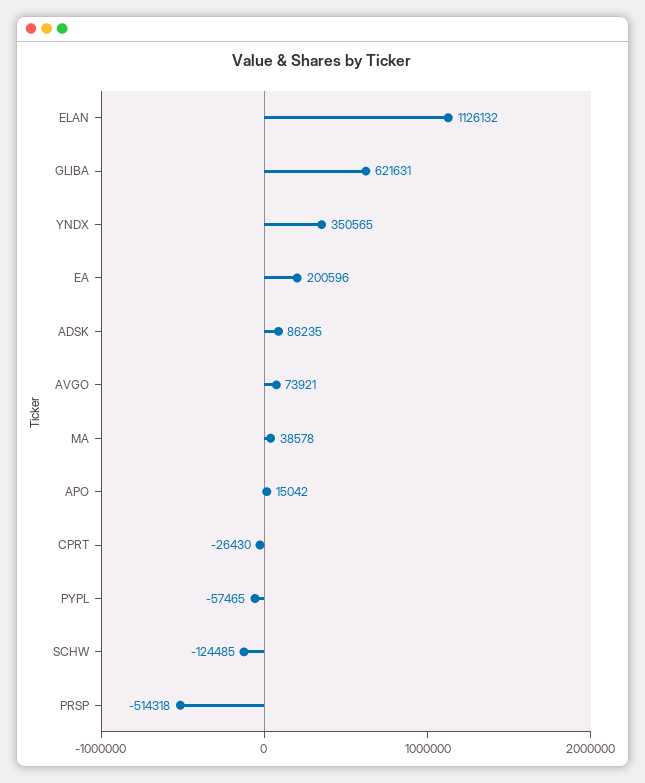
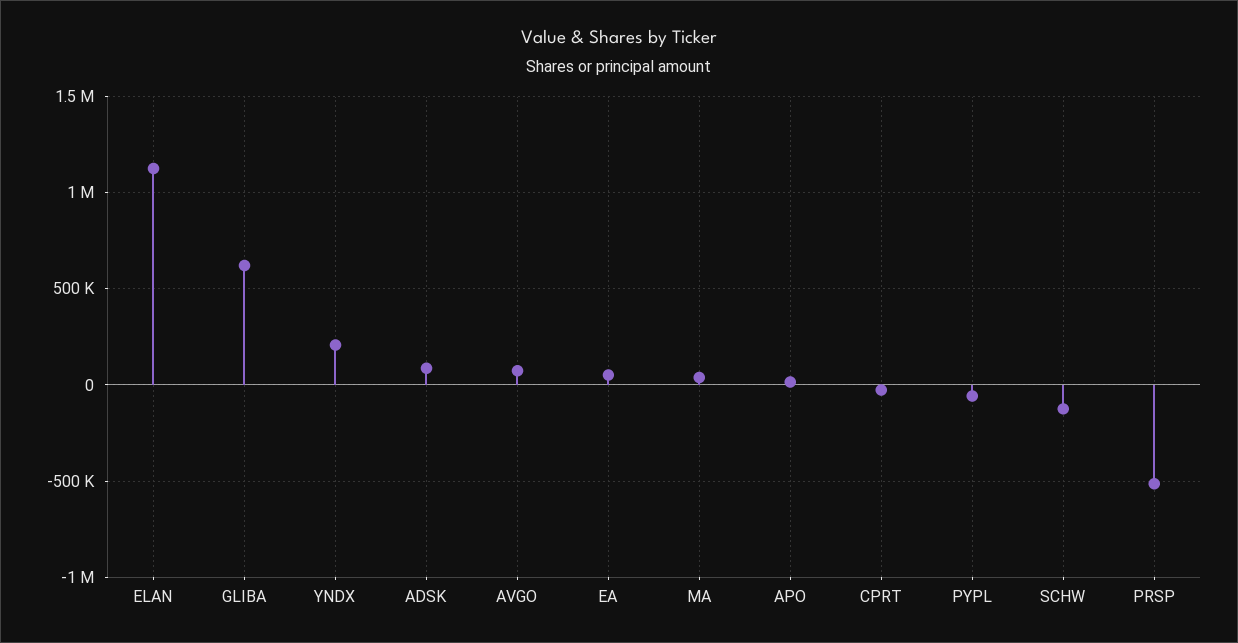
  {
    "ELAN": 1126132,
    "GLIBA": 621631,
-   "YNDX": 350565,
+   "YNDX": 200000,
-   "EA": 200596,
+   "EA": 50000,
    "ADSK": 86235,
    "AVGO": 73921,
    "MA": 38578,
    "APO": 15042,
    "CPRT": -26430,
    "PYPL": -57465,
    "SCHW": -124485,
    "PRSP": -514318
  }

